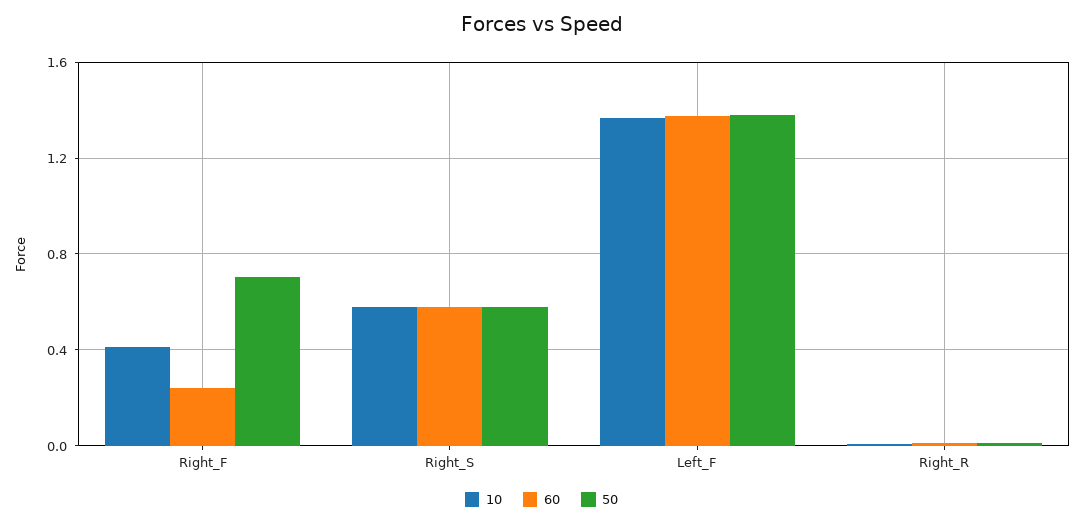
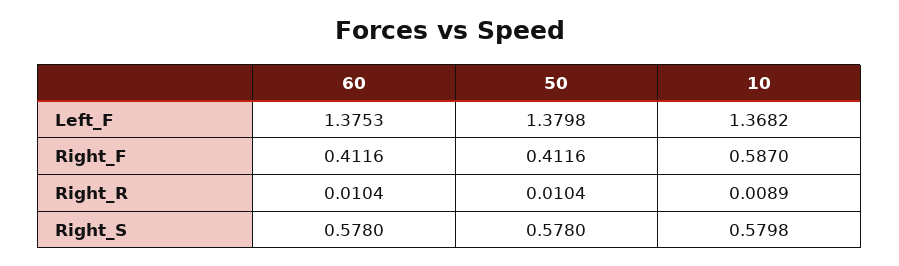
  {
    "10": {
-     "Right_F": 0.4,
+     "Right_F": 0.587,
      "Right_S": 0.5798,
      "Left_F": 1.3682,
      "Right_R": 0.0089
    },
    "60": {
-     "Right_F": 0.25,
+     "Right_F": 0.4116,
      "Right_S": 0.578,
      "Left_F": 1.3753,
      "Right_R": 0.0104
    },
    "50": {
-     "Right_F": 0.7,
+     "Right_F": 0.4116,
      "Right_S": 0.578,
      "Left_F": 1.3798,
      "Right_R": 0.0104
    }
  }

